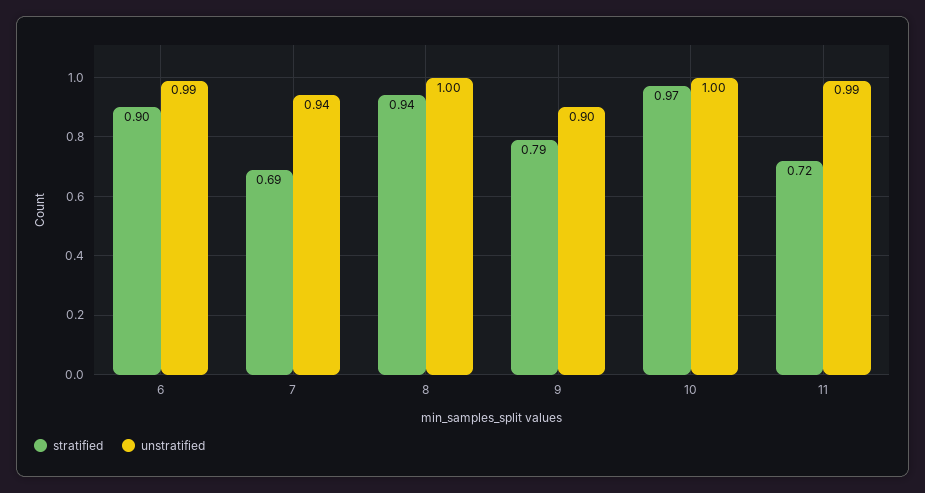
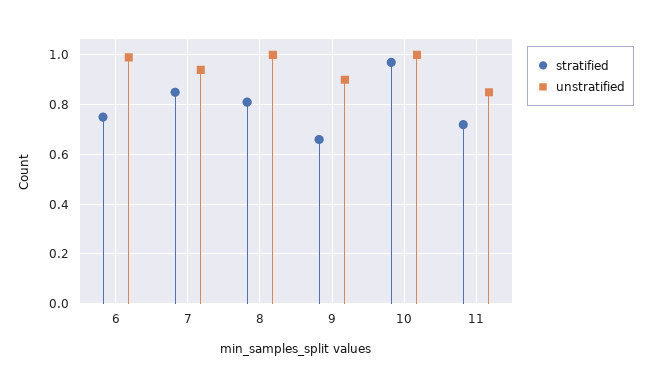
  {
    "stratified": {
-     "6": 0.9,
+     "6": 0.75,
-     "7": 0.69,
+     "7": 0.85,
-     "8": 0.94,
+     "8": 0.8,
-     "9": 0.79,
+     "9": 0.65,
      "10": 0.97,
      "11": 0.72
    },
    "unstratified": {
      "6": 0.99,
      "7": 0.94,
      "8": 1,
      "9": 0.9,
      "10": 1,
-     "11": 0.99
+     "11": 0.85
    }
  }

